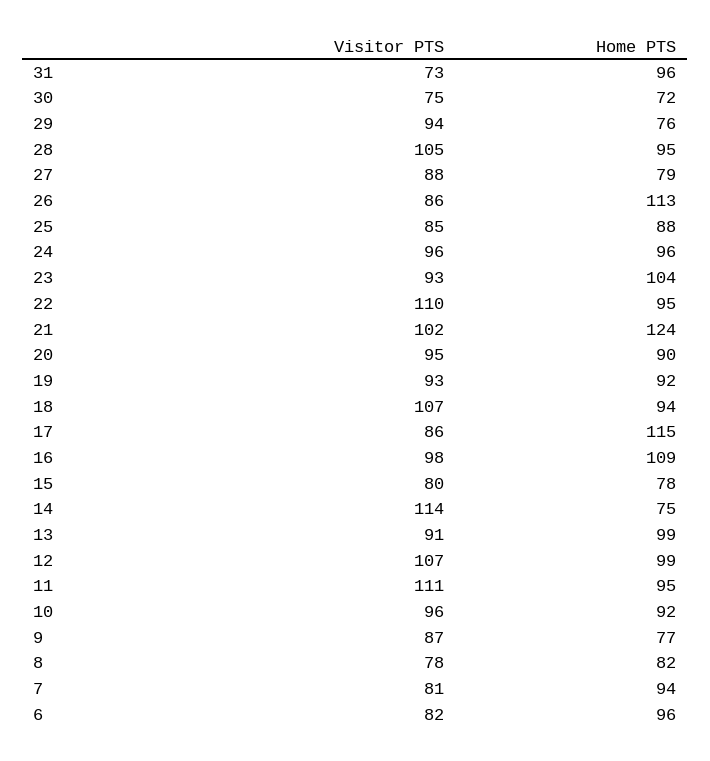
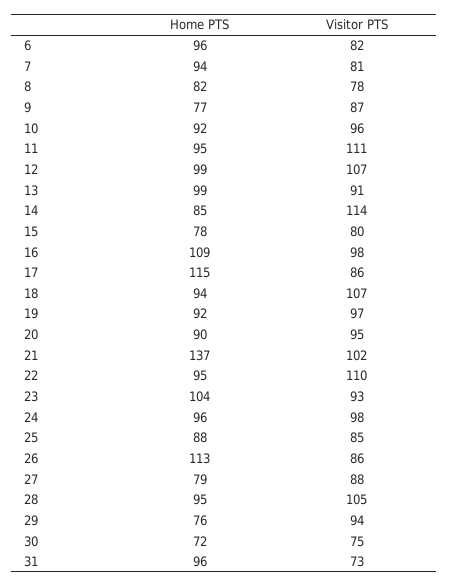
  {
    "Visitor PTS": {
      "31": 73,
      "30": 75,
      "29": 94,
      "28": 105,
      "27": 88,
      "26": 86,
      "25": 85,
-     "24": 96,
+     "24": 98,
      "23": 93,
      "22": 110,
      "21": 102,
      "20": 95,
-     "19": 93,
+     "19": 97,
      "18": 107,
      "17": 86,
      "16": 98,
      "15": 80,
      "14": 114,
      "13": 91,
      "12": 107,
      "11": 111,
      "10": 96,
      "9": 87,
      "8": 78,
      "7": 81,
      "6": 82
    },
    "Home PTS": {
      "31": 96,
      "30": 72,
      "29": 76,
      "28": 95,
      "27": 79,
      "26": 113,
      "25": 88,
      "24": 96,
      "23": 104,
      "22": 95,
-     "21": 124,
+     "21": 137,
      "20": 90,
      "19": 92,
      "18": 94,
      "17": 115,
      "16": 109,
      "15": 78,
-     "14": 75,
+     "14": 85,
      "13": 99,
      "12": 99,
      "11": 95,
      "10": 92,
      "9": 77,
      "8": 82,
      "7": 94,
      "6": 96
    }
  }

